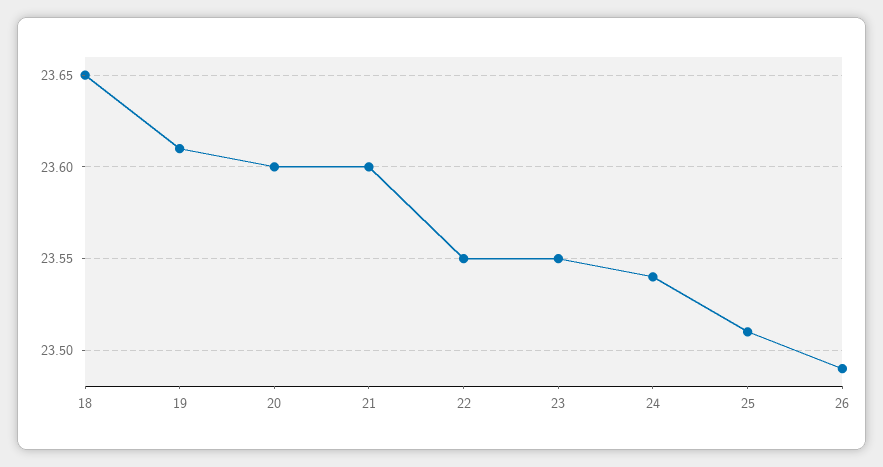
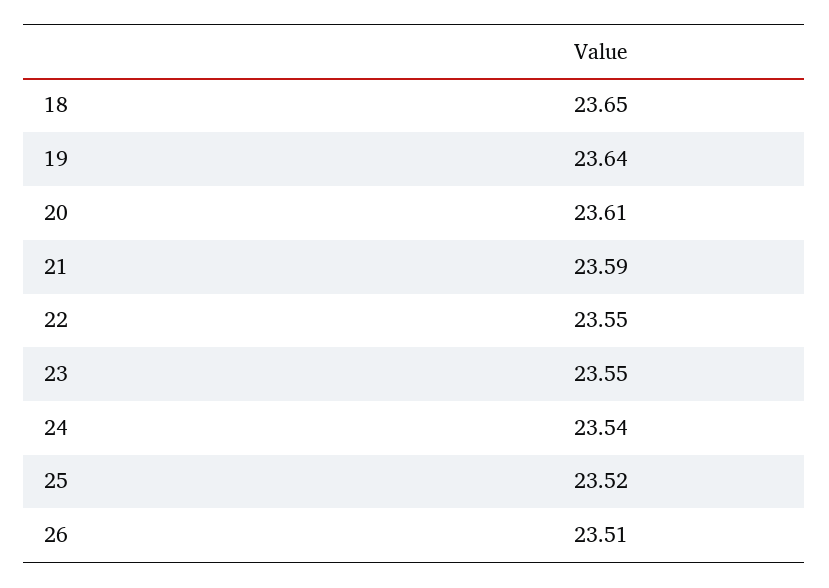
  {
    "18": 23.65,
-   "19": 23.61,
+   "19": 23.64,
-   "20": 23.6,
+   "20": 23.61,
-   "21": 23.6,
+   "21": 23.59,
    "22": 23.55,
    "23": 23.55,
    "24": 23.54,
-   "25": 23.51,
+   "25": 23.52,
-   "26": 23.49
+   "26": 23.51
  }

